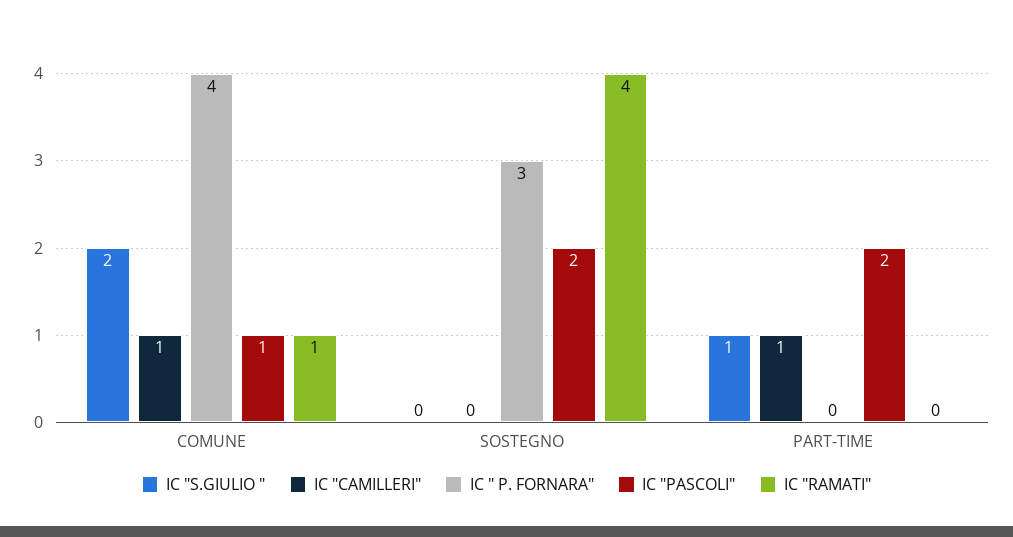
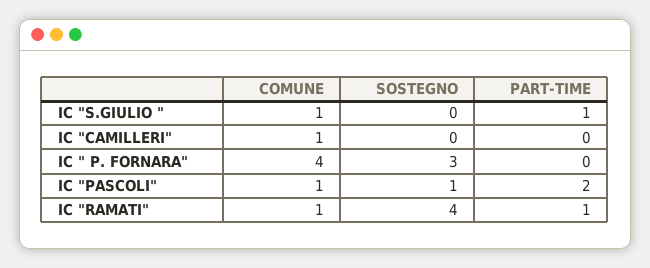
  {
    "IC \"S.GIULIO \"": {
-     "COMUNE": 2,
+     "COMUNE": 1,
      "SOSTEGNO": 0,
      "PART-TIME": 1
    },
    "IC \"CAMILLERI\"": {
      "COMUNE": 1,
      "SOSTEGNO": 0,
-     "PART-TIME": 1
+     "PART-TIME": 0
    },
    "IC \" P. FORNARA\"": {
      "COMUNE": 4,
      "SOSTEGNO": 3,
      "PART-TIME": 0
    },
    "IC \"PASCOLI\"": {
      "COMUNE": 1,
-     "SOSTEGNO": 2,
+     "SOSTEGNO": 1,
      "PART-TIME": 2
    },
    "IC \"RAMATI\"": {
      "COMUNE": 1,
      "SOSTEGNO": 4,
-     "PART-TIME": 0
+     "PART-TIME": 1
    }
  }

